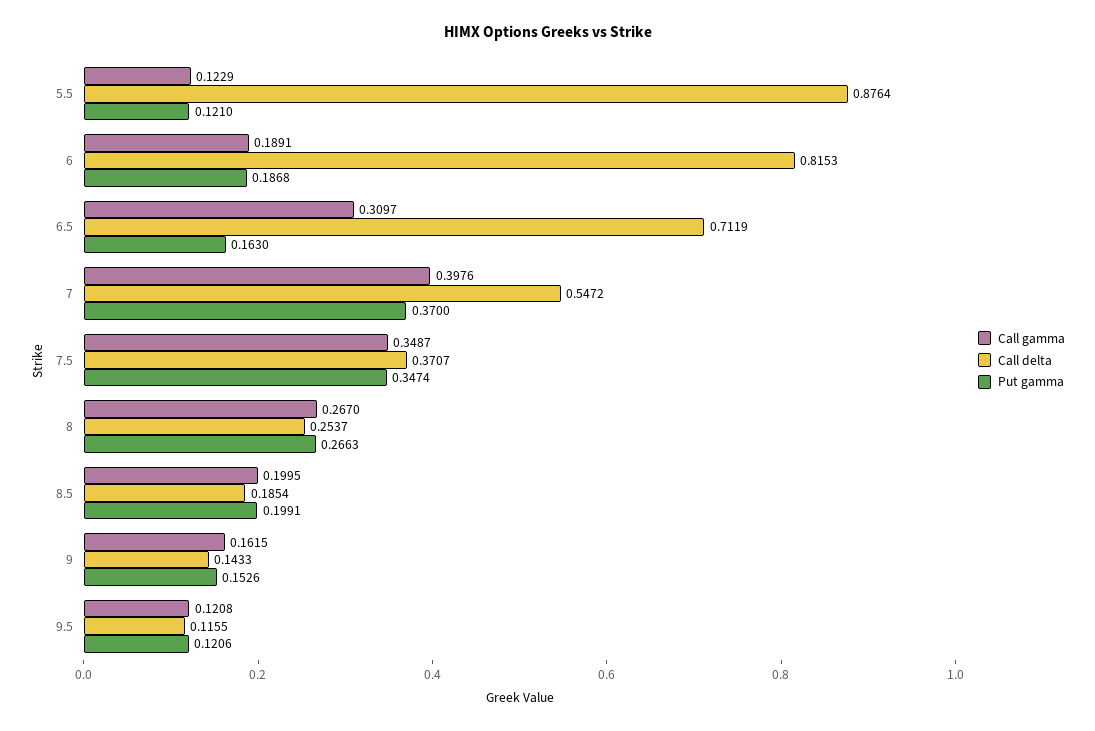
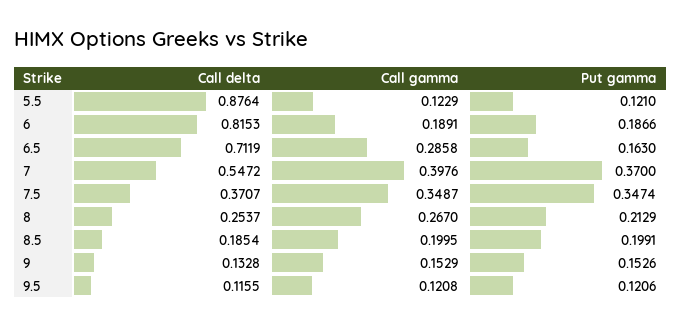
  {
    "Call gamma": {
      "5.5": 0.1229,
      "6": 0.1891,
-     "6.5": 0.3097,
+     "6.5": 0.2858,
      "7": 0.3976,
      "7.5": 0.3487,
      "8": 0.267,
      "8.5": 0.1995,
-     "9": 0.1615,
+     "9": 0.1529,
      "9.5": 0.1208
    },
    "Call delta": {
      "5.5": 0.8764,
      "6": 0.8153,
      "6.5": 0.7119,
      "7": 0.5472,
      "7.5": 0.3707,
      "8": 0.2537,
      "8.5": 0.1854,
-     "9": 0.1433,
+     "9": 0.1328,
      "9.5": 0.1155
    },
    "Put gamma": {
      "5.5": 0.121,
-     "6": 0.1868,
+     "6": 0.1866,
      "6.5": 0.163,
      "7": 0.37,
      "7.5": 0.3474,
-     "8": 0.2663,
+     "8": 0.2129,
      "8.5": 0.1991,
      "9": 0.1526,
      "9.5": 0.1206
    }
  }

